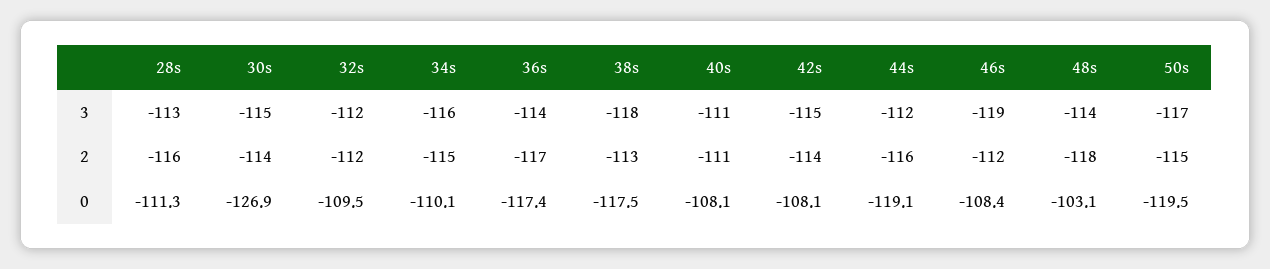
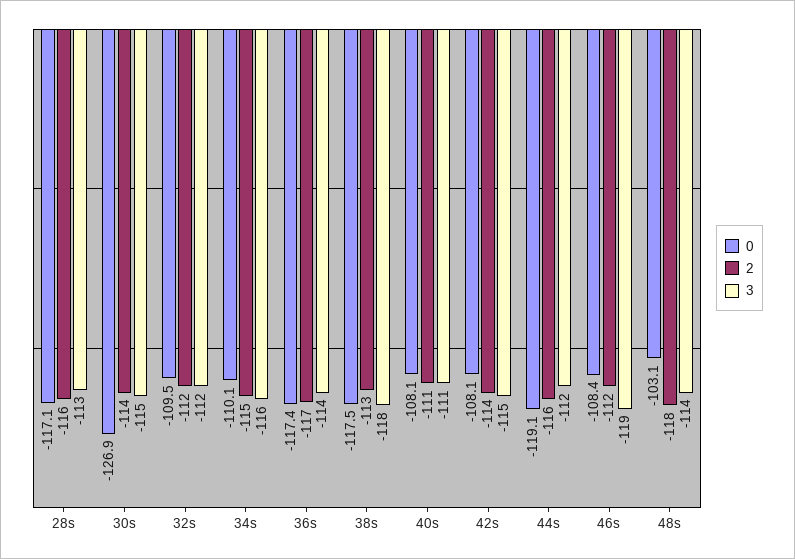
  {
    "3": {
      "28s": -113,
      "30s": -115,
      "32s": -112,
      "34s": -116,
      "36s": -114,
      "38s": -118,
      "40s": -111,
      "42s": -115,
      "44s": -112,
      "46s": -119,
-     "48s": -114,
+     "48s": -114
-     "50s": -117
    },
    "2": {
      "28s": -116,
      "30s": -114,
      "32s": -112,
      "34s": -115,
      "36s": -117,
      "38s": -113,
      "40s": -111,
      "42s": -114,
      "44s": -116,
      "46s": -112,
-     "48s": -118,
+     "48s": -118
-     "50s": -115
    },
    "0": {
-     "28s": -111.3,
+     "28s": -117.1,
      "30s": -126.9,
      "32s": -109.5,
      "34s": -110.1,
      "36s": -117.4,
      "38s": -117.5,
      "40s": -108.1,
      "42s": -108.1,
      "44s": -119.1,
      "46s": -108.4,
-     "48s": -103.1,
+     "48s": -103.1
-     "50s": -119.5
    }
  }

